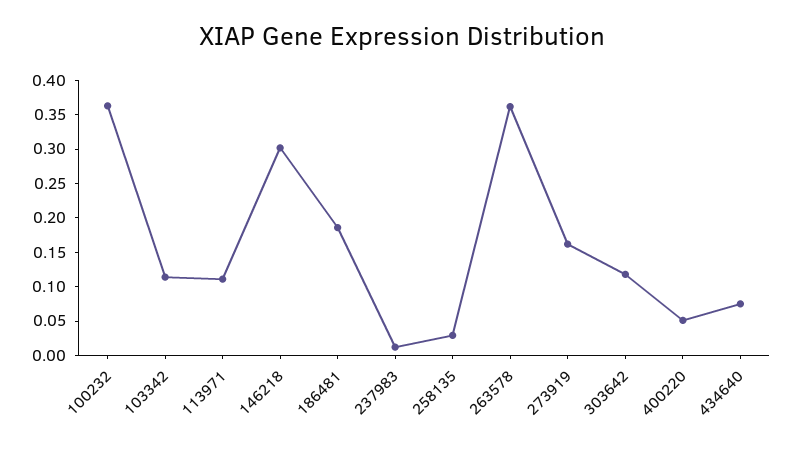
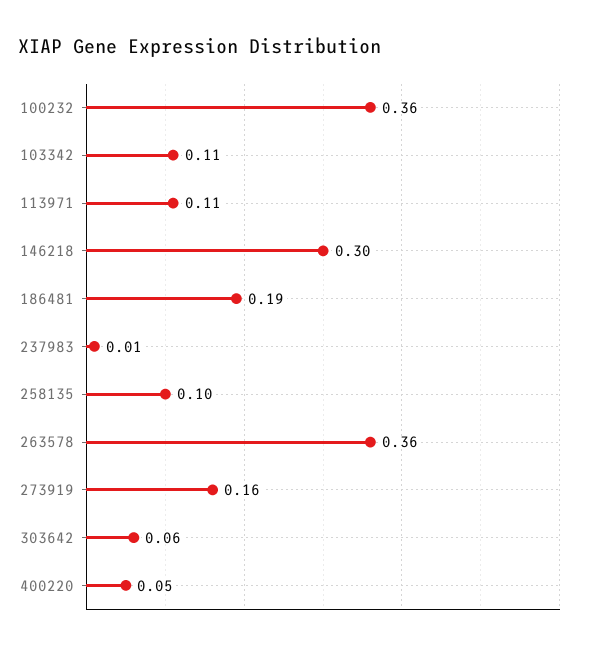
  {
    "100232": 0.36,
    "103342": 0.11,
    "113971": 0.11,
    "146218": 0.3,
    "186481": 0.19,
    "237983": 0.01,
-   "258135": 0.025,
+   "258135": 0.1,
    "263578": 0.36,
    "273919": 0.16,
-   "303642": 0.125,
+   "303642": 0.06,
-   "400220": 0.05,
+   "400220": 0.05
-   "434640": 0.075
  }

